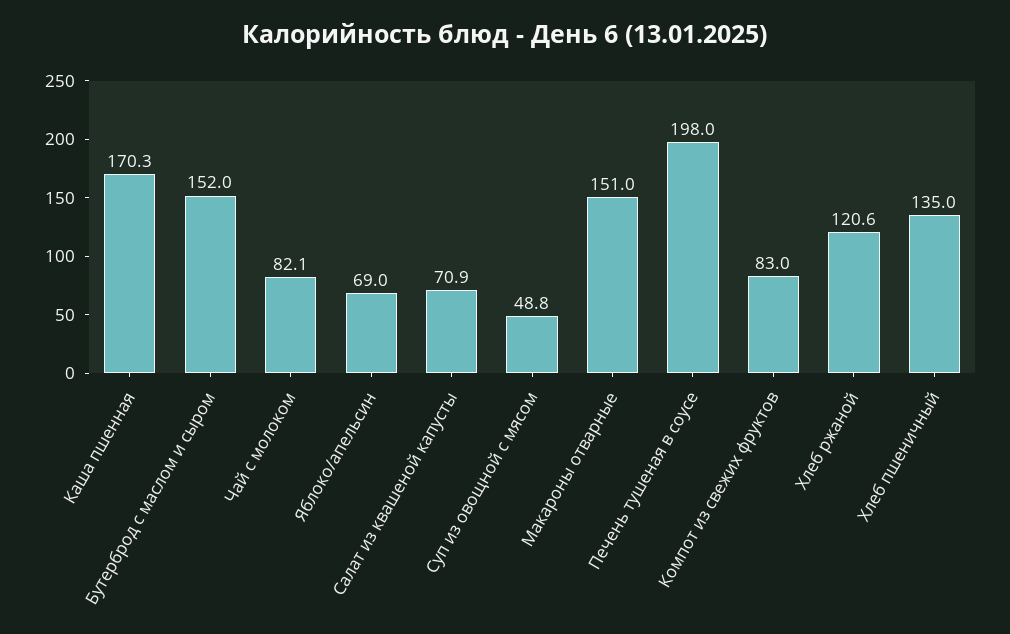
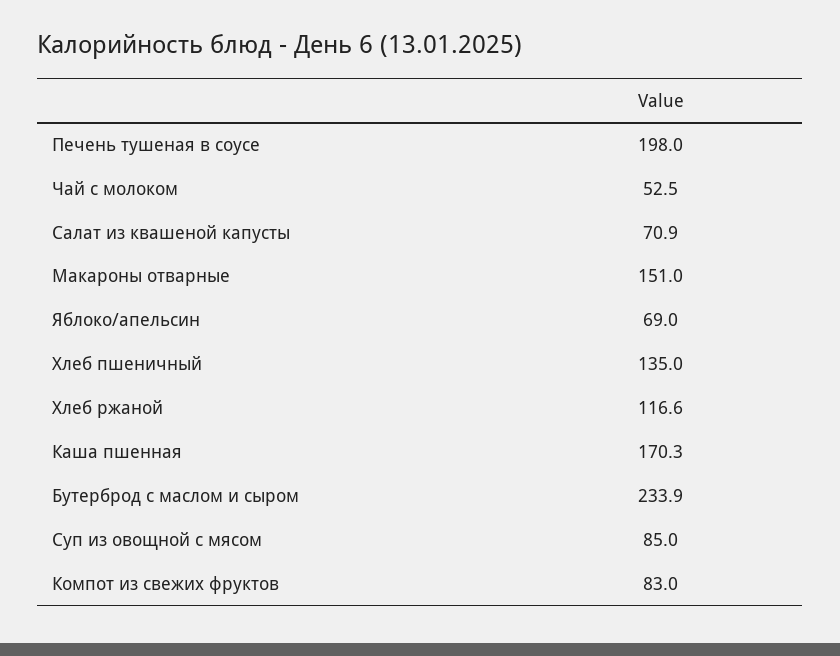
  {
    "Каша пшенная": 170.3,
-   "Бутерброд с маслом и сыром": 152,
+   "Бутерброд с маслом и сыром": 233.9,
-   "Чай с молоком": 82.1,
+   "Чай с молоком": 52.5,
    "Яблоко/апельсин": 69,
    "Салат из квашеной капусты": 70.9,
-   "Суп из овощной с мясом": 48.8,
+   "Суп из овощной с мясом": 85,
    "Макароны отварные": 151,
    "Печень тушеная в соусе": 198,
    "Компот из свежих фруктов": 83,
-   "Хлеб ржаной": 120.6,
+   "Хлеб ржаной": 116.6,
    "Хлеб пшеничный": 135
  }

